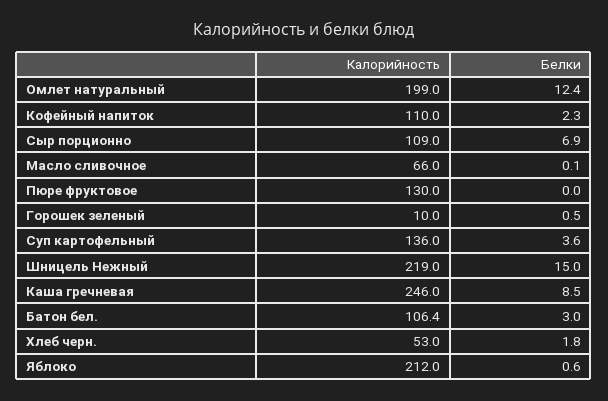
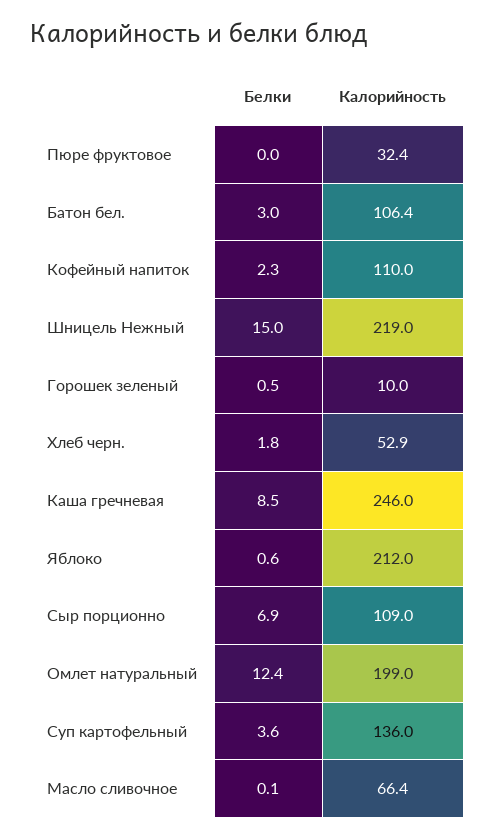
  {
    "Калорийность": {
      "Омлет натуральный": 199,
      "Кофейный напиток": 110,
      "Сыр порционно": 109,
-     "Масло сливочное": 66,
+     "Масло сливочное": 66.4,
-     "Пюре фруктовое": 130,
+     "Пюре фруктовое": 32.4,
      "Горошек зеленый": 10,
      "Суп картофельный": 136,
      "Шницель Нежный": 219,
      "Каша гречневая": 246,
      "Батон бел.": 106.4,
-     "Хлеб черн.": 53,
+     "Хлеб черн.": 52.9,
      "Яблоко": 212
    },
    "Белки": {
      "Омлет натуральный": 12.4,
      "Кофейный напиток": 2.3,
      "Сыр порционно": 6.9,
      "Масло сливочное": 0.1,
      "Пюре фруктовое": 0,
      "Горошек зеленый": 0.5,
      "Суп картофельный": 3.6,
      "Шницель Нежный": 15,
      "Каша гречневая": 8.5,
      "Батон бел.": 3,
      "Хлеб черн.": 1.8,
      "Яблоко": 0.6
    }
  }

